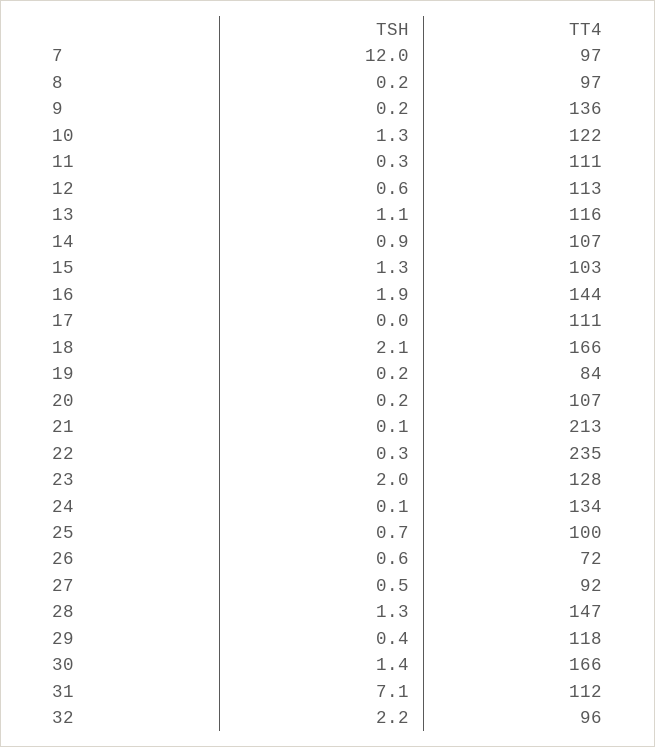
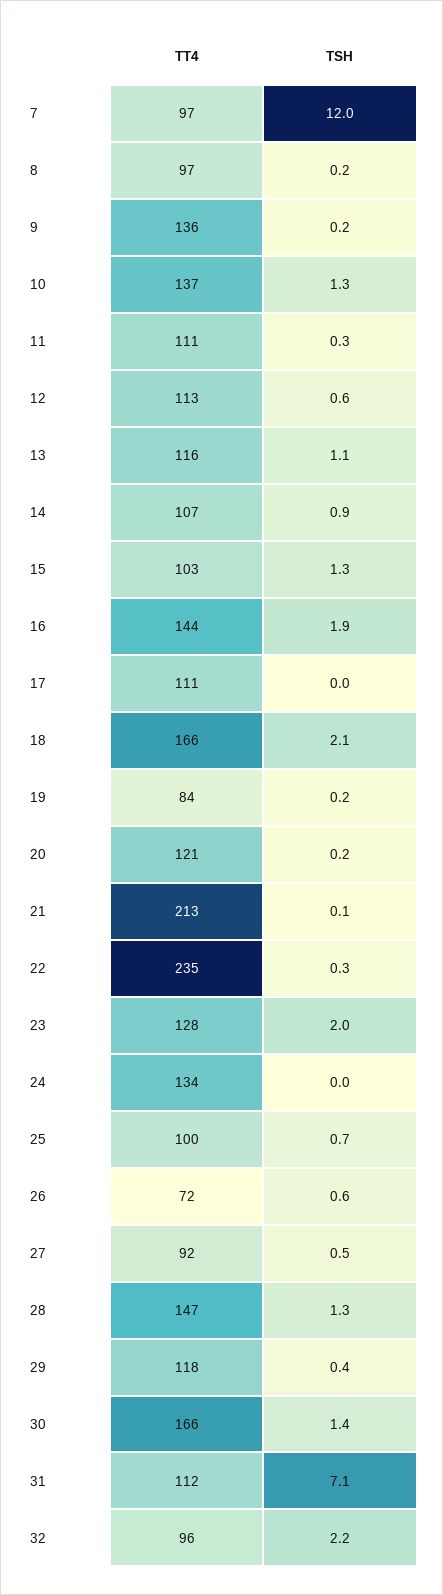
  {
    "TSH": {
      "7": 12,
      "8": 0.2,
      "9": 0.2,
      "10": 1.3,
      "11": 0.3,
      "12": 0.6,
      "13": 1.1,
      "14": 0.9,
      "15": 1.3,
      "16": 1.9,
      "17": 0,
      "18": 2.1,
      "19": 0.2,
      "20": 0.2,
      "21": 0.1,
      "22": 0.3,
      "23": 2,
-     "24": 0.1,
+     "24": 0,
      "25": 0.7,
      "26": 0.6,
      "27": 0.5,
      "28": 1.3,
      "29": 0.4,
      "30": 1.4,
      "31": 7.1,
      "32": 2.2
    },
    "TT4": {
      "7": 97,
      "8": 97,
      "9": 136,
-     "10": 122,
+     "10": 137,
      "11": 111,
      "12": 113,
      "13": 116,
      "14": 107,
      "15": 103,
      "16": 144,
      "17": 111,
      "18": 166,
      "19": 84,
-     "20": 107,
+     "20": 121,
      "21": 213,
      "22": 235,
      "23": 128,
      "24": 134,
      "25": 100,
      "26": 72,
      "27": 92,
      "28": 147,
      "29": 118,
      "30": 166,
      "31": 112,
      "32": 96
    }
  }

